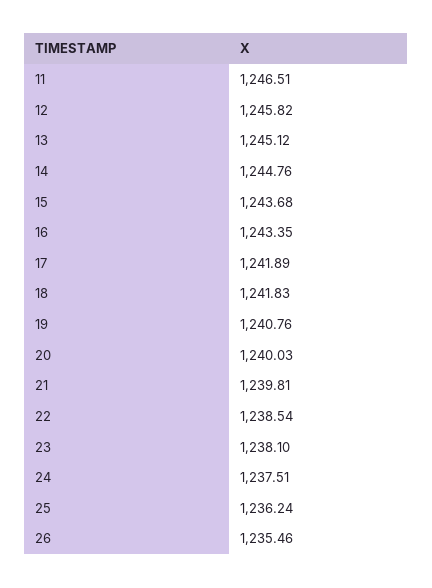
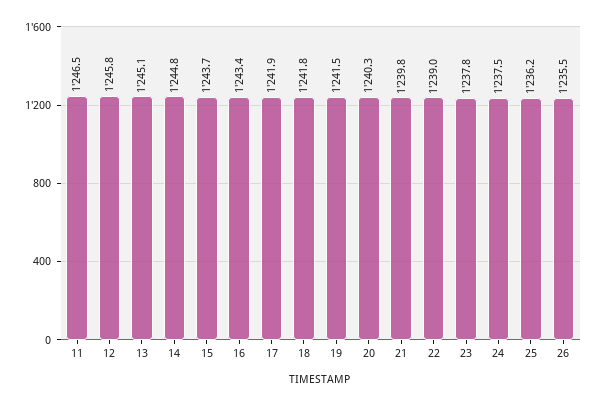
  {
    "11": 1246.51,
    "12": 1245.82,
    "13": 1245.12,
    "14": 1244.76,
    "15": 1243.68,
    "16": 1243.35,
    "17": 1241.89,
    "18": 1241.83,
-   "19": 1240.76,
+   "19": 1241.5,
-   "20": 1240.03,
+   "20": 1240.3,
    "21": 1239.81,
-   "22": 1238.54,
+   "22": 1239,
-   "23": 1238.1,
+   "23": 1237.8,
    "24": 1237.51,
    "25": 1236.24,
    "26": 1235.46
  }

